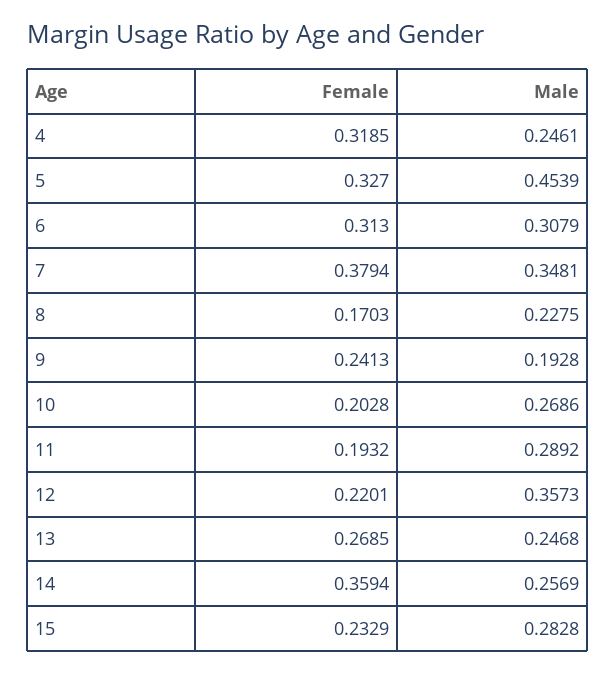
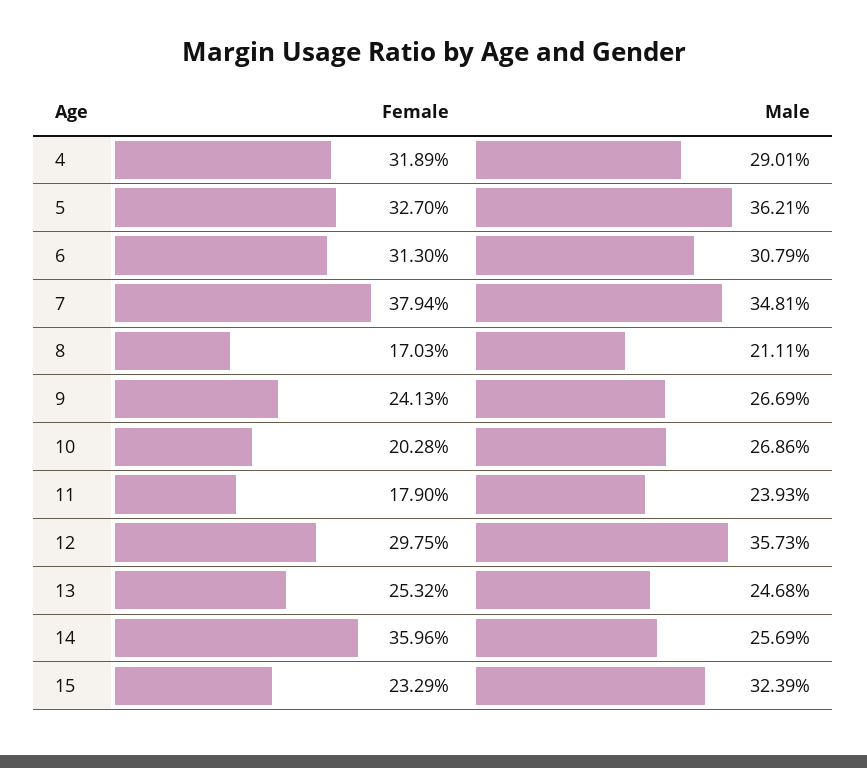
  {
    "Female": {
-     "4": 0.3185,
+     "4": 0.3189,
      "5": 0.327,
      "6": 0.313,
      "7": 0.3794,
      "8": 0.1703,
      "9": 0.2413,
      "10": 0.2028,
-     "11": 0.1932,
+     "11": 0.179,
-     "12": 0.2201,
+     "12": 0.2975,
-     "13": 0.2685,
+     "13": 0.2532,
-     "14": 0.3594,
+     "14": 0.3596,
      "15": 0.2329
    },
    "Male": {
-     "4": 0.2461,
+     "4": 0.2901,
-     "5": 0.4539,
+     "5": 0.3621,
      "6": 0.3079,
      "7": 0.3481,
-     "8": 0.2275,
+     "8": 0.2111,
-     "9": 0.1928,
+     "9": 0.2669,
      "10": 0.2686,
-     "11": 0.2892,
+     "11": 0.2393,
      "12": 0.3573,
      "13": 0.2468,
      "14": 0.2569,
-     "15": 0.2828
+     "15": 0.3239
    }
  }

